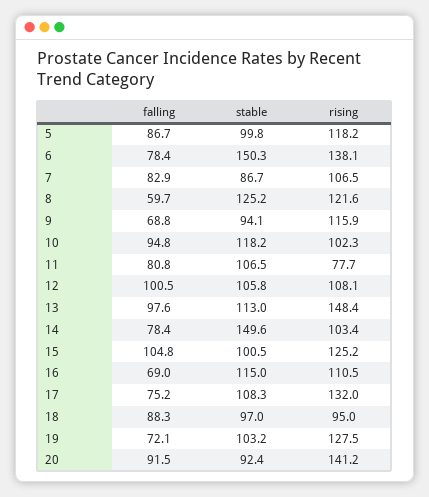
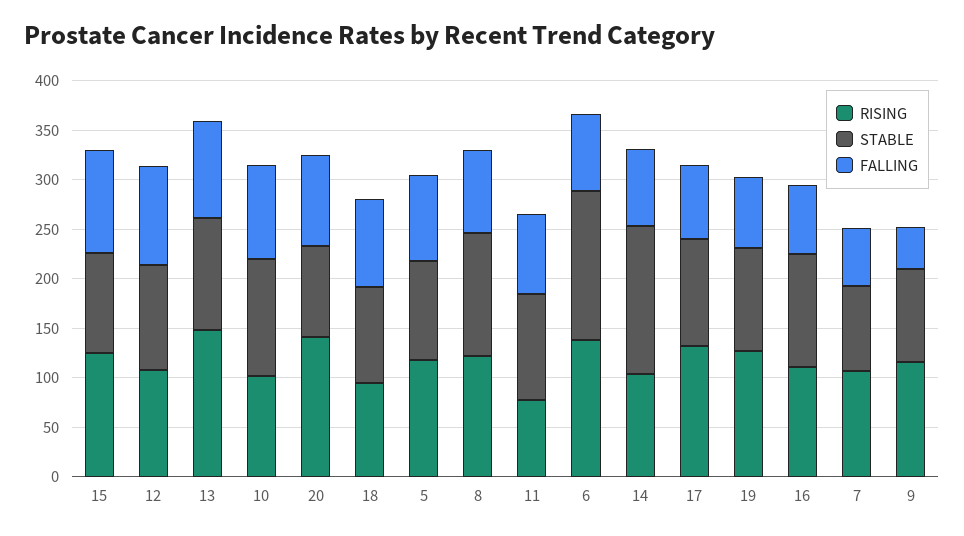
  {
    "falling": {
      "5": 86.7,
      "6": 78.4,
-     "7": 82.9,
+     "7": 60,
-     "8": 59.7,
+     "8": 80,
-     "9": 68.8,
+     "9": 40,
      "10": 94.8,
      "11": 80.8,
      "12": 100.5,
      "13": 97.6,
      "14": 78.4,
      "15": 104.8,
      "16": 69,
      "17": 75.2,
      "18": 88.3,
      "19": 72.1,
      "20": 91.5
    },
    "stable": {
      "5": 99.8,
      "6": 150.3,
      "7": 86.7,
      "8": 125.2,
      "9": 94.1,
      "10": 118.2,
      "11": 106.5,
      "12": 105.8,
      "13": 113,
      "14": 149.6,
      "15": 100.5,
      "16": 115,
      "17": 108.3,
      "18": 97,
      "19": 103.2,
      "20": 92.4
    },
    "rising": {
      "5": 118.2,
      "6": 138.1,
      "7": 106.5,
      "8": 121.6,
      "9": 115.9,
      "10": 102.3,
      "11": 77.7,
      "12": 108.1,
      "13": 148.4,
      "14": 103.4,
      "15": 125.2,
      "16": 110.5,
      "17": 132,
      "18": 95,
      "19": 127.5,
      "20": 141.2
    }
  }

